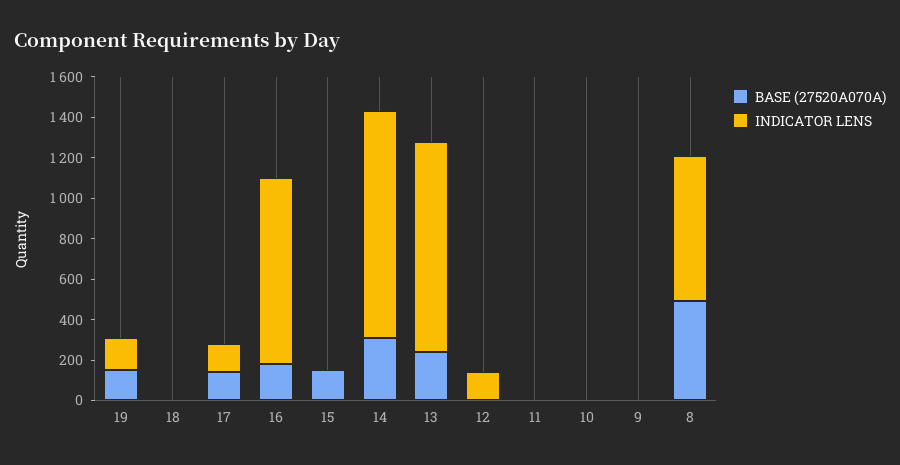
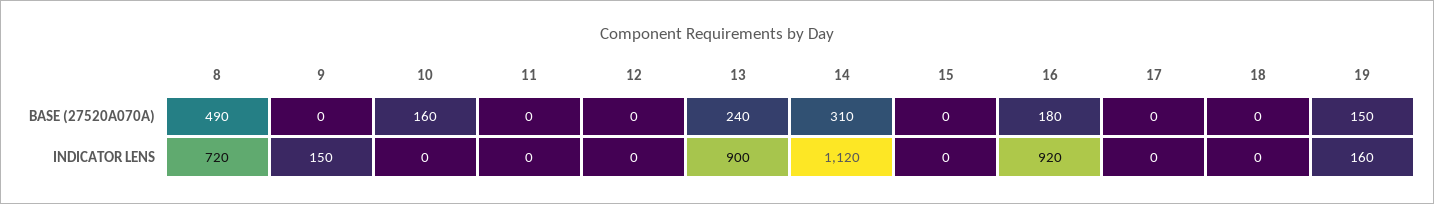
  {
    "BASE (27520A070A)": {
      "19": 150,
      "18": 0,
-     "17": 150,
+     "17": 0,
      "16": 180,
-     "15": 150,
+     "15": 0,
      "14": 310,
      "13": 240,
      "12": 0,
      "11": 0,
-     "10": 0,
+     "10": 160,
      "9": 0,
      "8": 490
    },
    "INDICATOR LENS": {
      "19": 160,
      "18": 0,
-     "17": 150,
+     "17": 0,
      "16": 920,
      "15": 0,
      "14": 1120,
-     "13": 1050,
+     "13": 900,
-     "12": 150,
+     "12": 0,
      "11": 0,
      "10": 0,
-     "9": 0,
+     "9": 150,
      "8": 720
    }
  }

